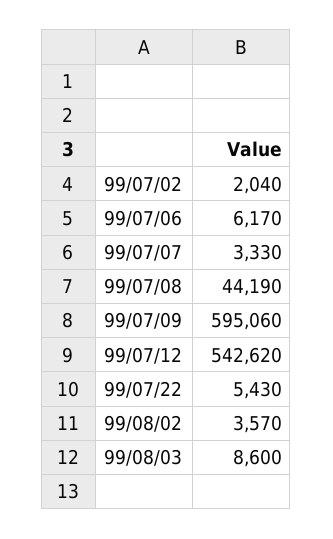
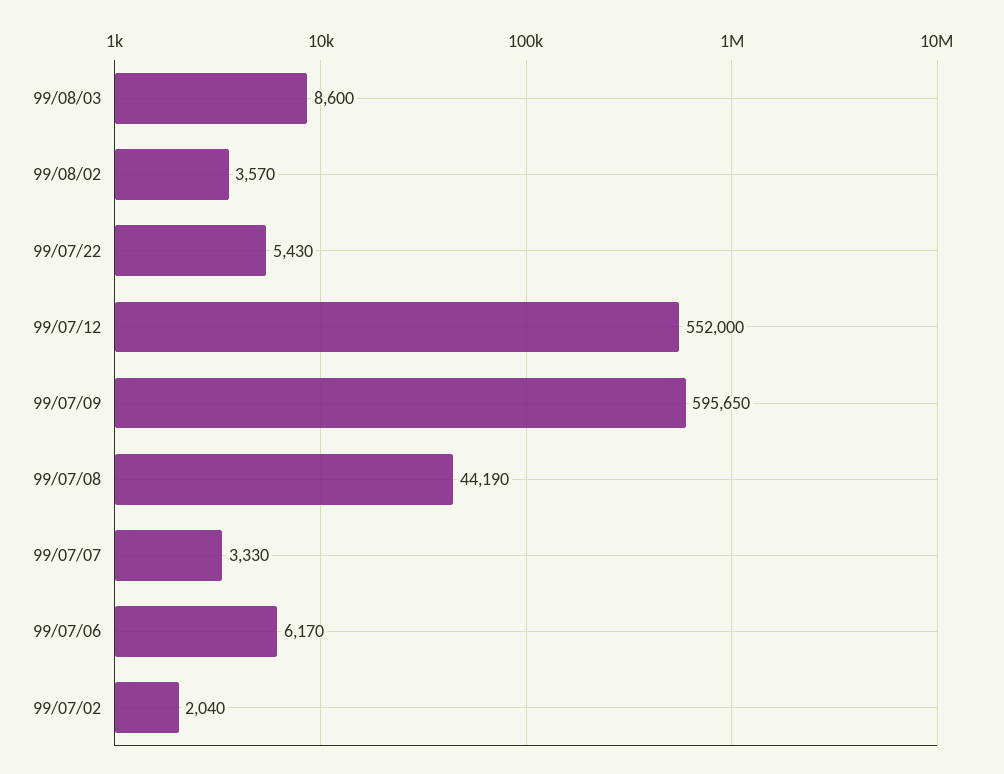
  {
    "99/07/02": 2040,
    "99/07/06": 6170,
    "99/07/07": 3330,
    "99/07/08": 44190,
-   "99/07/09": 595060,
+   "99/07/09": 595650,
-   "99/07/12": 542620,
+   "99/07/12": 552000,
    "99/07/22": 5430,
    "99/08/02": 3570,
    "99/08/03": 8600
  }

